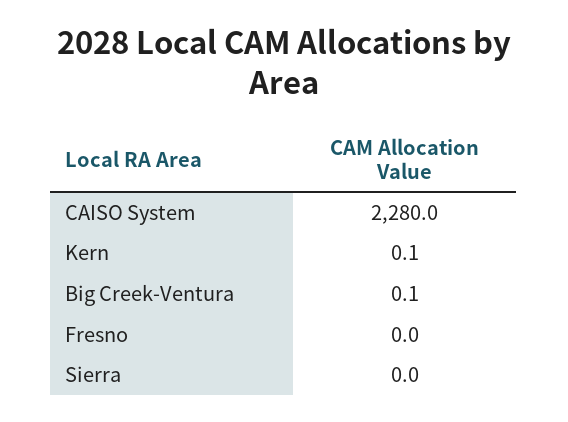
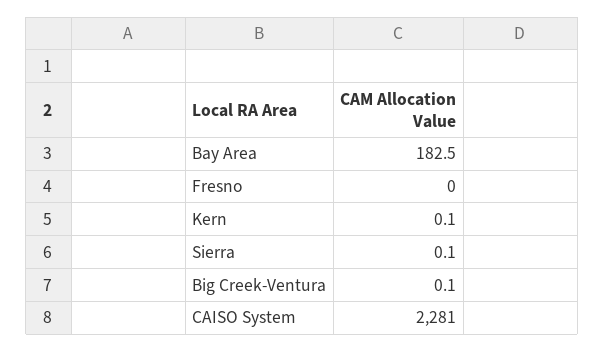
  {
-   "CAISO System": 2280,
+   "CAISO System": 2281,
    "Kern": 0.1,
    "Big Creek-Ventura": 0.1,
    "Fresno": 0,
-   "Sierra": 0
+   "Sierra": 0.1,
+   "Bay Area": 182.5
  }

